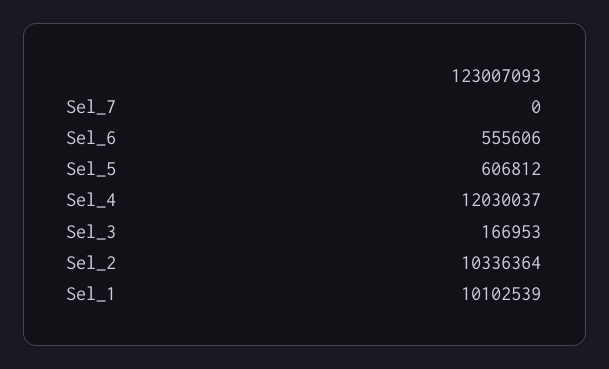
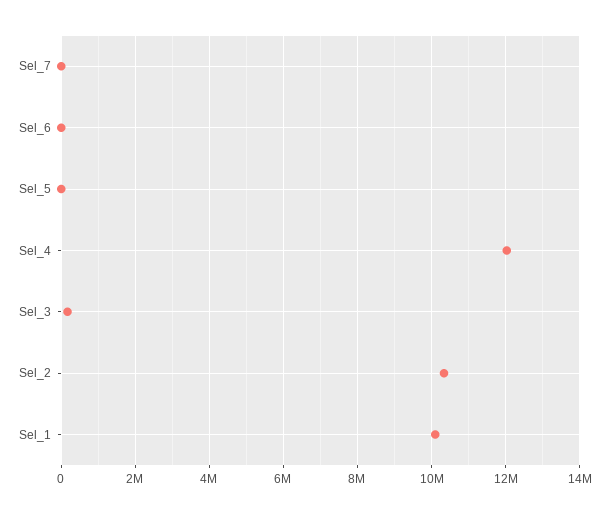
  {
    "Sel_7": 0,
-   "Sel_6": 555606,
+   "Sel_6": 0,
-   "Sel_5": 606812,
+   "Sel_5": 0,
    "Sel_4": 12030037,
    "Sel_3": 166953,
    "Sel_2": 10336364,
    "Sel_1": 10102539
  }

